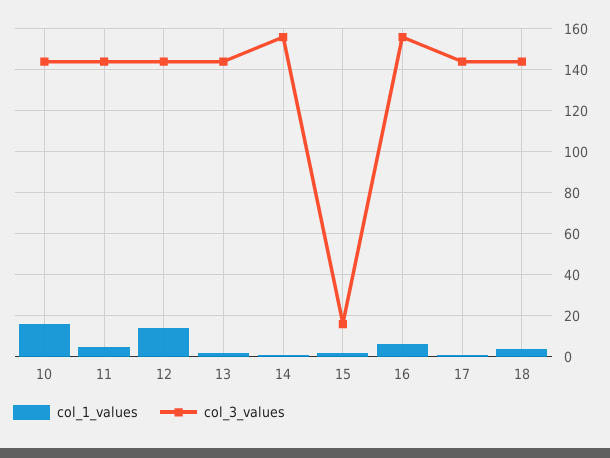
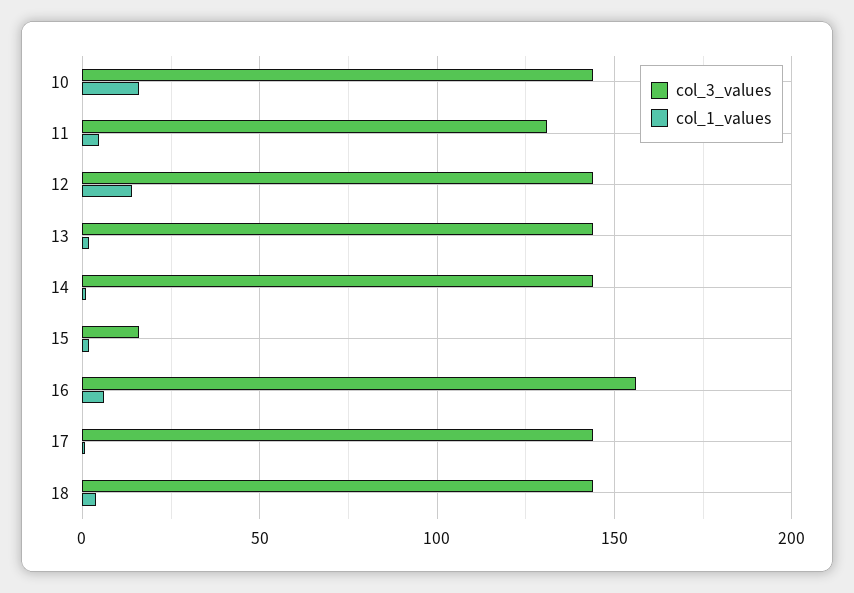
  {
    "col_1_values": {
      "10": 15,
      "11": 5,
      "12": 15,
      "13": 0,
      "14": 0,
      "15": 0,
      "16": 5,
      "17": 0,
      "18": 5
    },
    "col_3_values": {
      "10": 145,
-     "11": 145,
+     "11": 130,
      "12": 145,
      "13": 145,
-     "14": 155,
+     "14": 145,
      "15": 15,
      "16": 155,
      "17": 145,
      "18": 145
    }
  }

